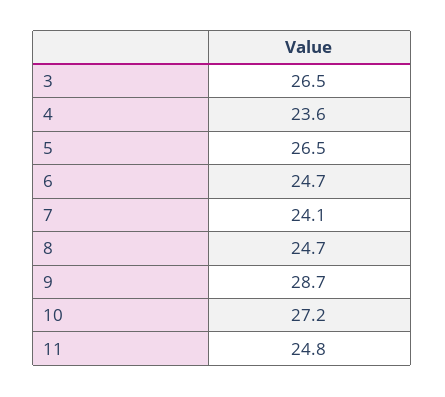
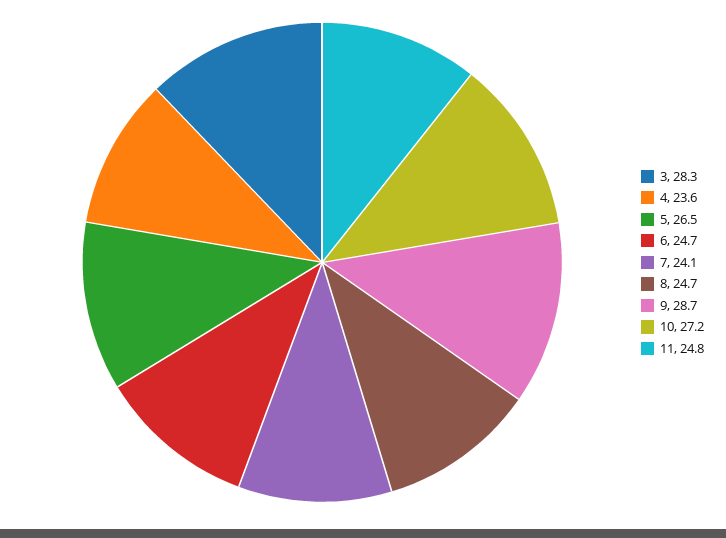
  {
-   "3": 26.5,
+   "3": 28.3,
    "4": 23.6,
    "5": 26.5,
    "6": 24.7,
    "7": 24.1,
    "8": 24.7,
    "9": 28.7,
    "10": 27.2,
    "11": 24.8
  }

